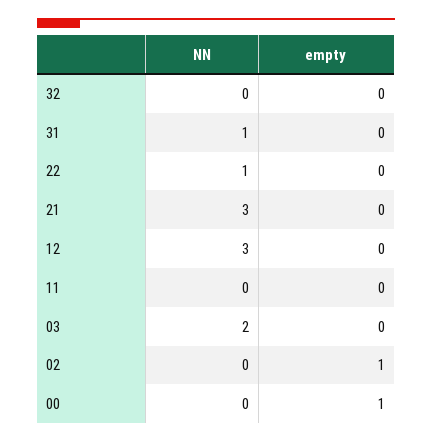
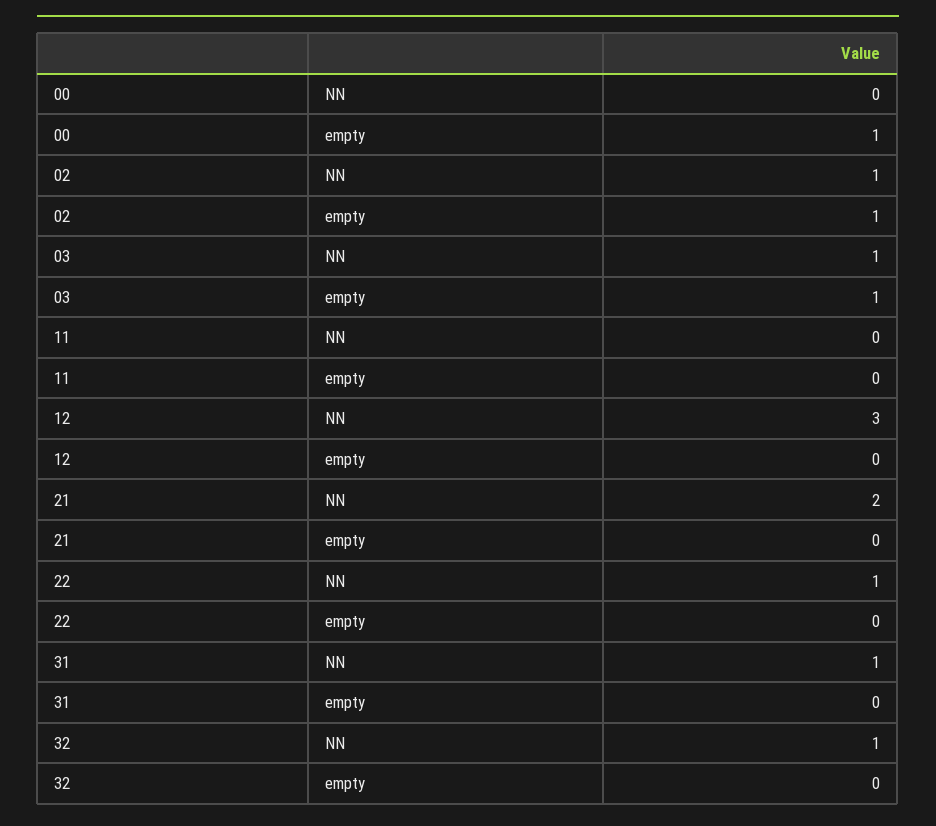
  {
    "NN": {
-     "32": 0,
+     "32": 1,
      "31": 1,
      "22": 1,
-     "21": 3,
+     "21": 2,
      "12": 3,
      "11": 0,
-     "03": 2,
+     "03": 1,
-     "02": 0,
+     "02": 1,
      "00": 0
    },
    "empty": {
      "32": 0,
      "31": 0,
      "22": 0,
      "21": 0,
      "12": 0,
      "11": 0,
-     "03": 0,
+     "03": 1,
      "02": 1,
      "00": 1
    }
  }

